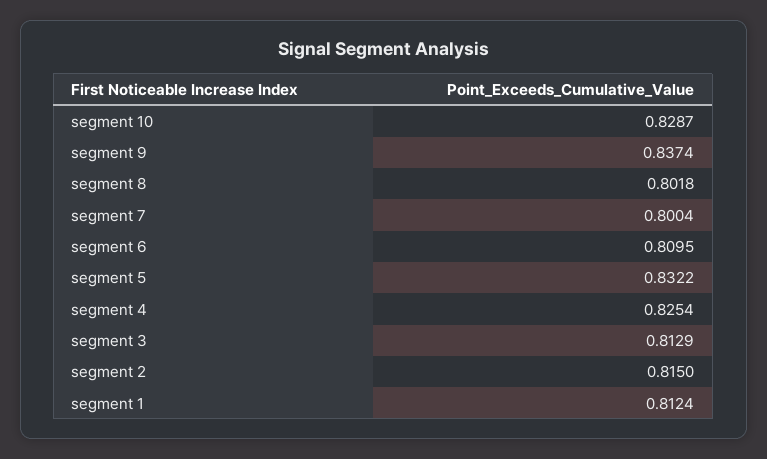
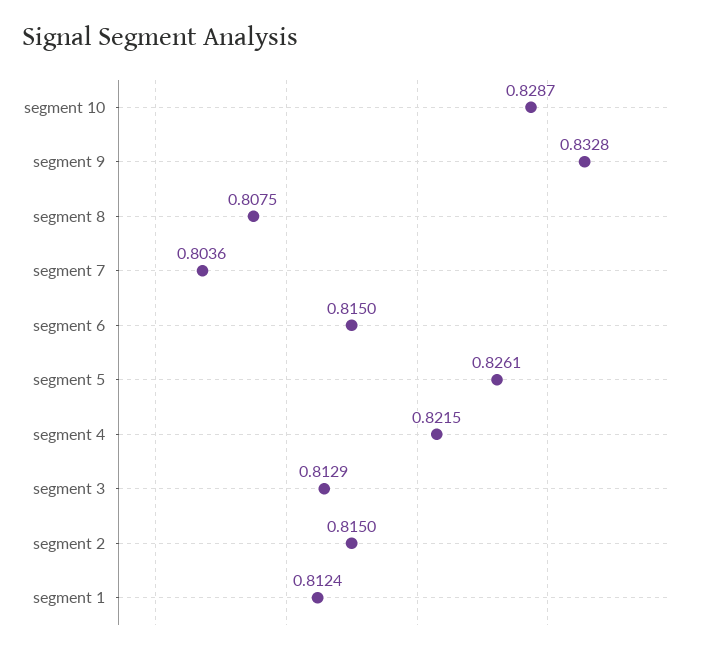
  {
    "segment 10": 0.8287,
-   "segment 9": 0.8374,
+   "segment 9": 0.8328,
-   "segment 8": 0.8018,
+   "segment 8": 0.8075,
-   "segment 7": 0.8004,
+   "segment 7": 0.8036,
-   "segment 6": 0.8095,
+   "segment 6": 0.815,
-   "segment 5": 0.8322,
+   "segment 5": 0.8261,
-   "segment 4": 0.8254,
+   "segment 4": 0.8215,
    "segment 3": 0.8129,
    "segment 2": 0.815,
    "segment 1": 0.8124
  }

